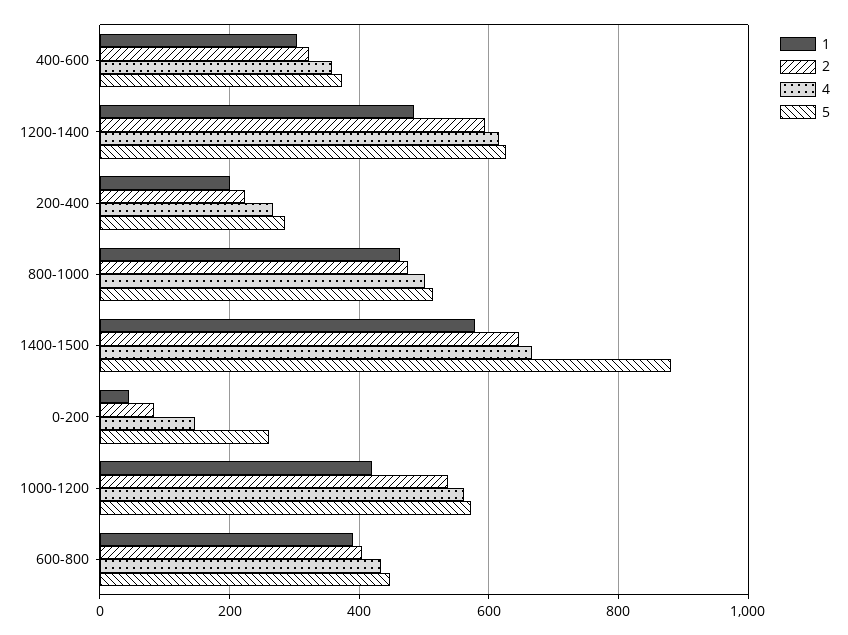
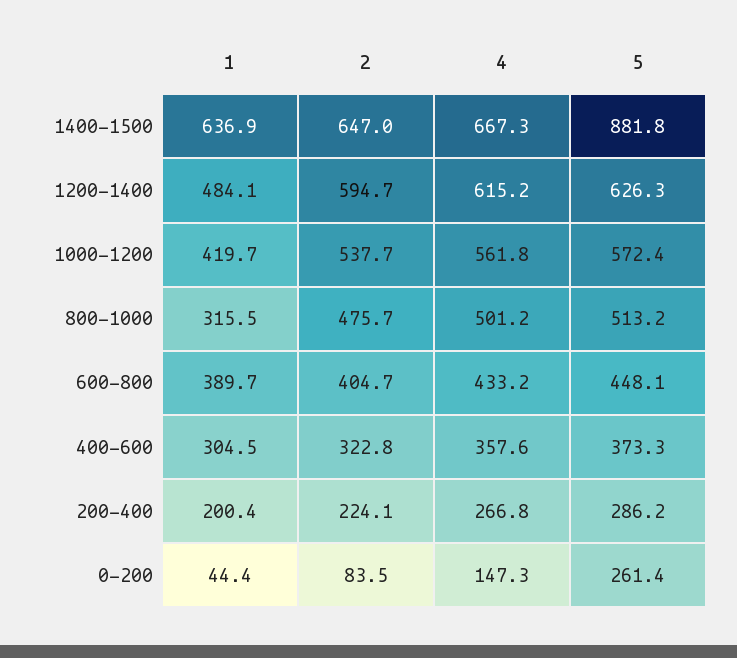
  {
    "1": {
      "400-600": 304.5,
      "1200-1400": 484.1,
      "200-400": 200.4,
-     "800-1000": 460,
+     "800-1000": 315.5,
-     "1400-1500": 580,
+     "1400-1500": 636.9,
      "0-200": 44.4,
      "1000-1200": 419.7,
      "600-800": 389.7
    },
    "2": {
      "400-600": 322.8,
      "1200-1400": 594.7,
      "200-400": 224.1,
      "800-1000": 475.7,
      "1400-1500": 647,
      "0-200": 83.5,
      "1000-1200": 537.7,
      "600-800": 404.7
    },
    "4": {
      "400-600": 357.6,
      "1200-1400": 615.2,
      "200-400": 266.8,
      "800-1000": 501.2,
      "1400-1500": 667.3,
      "0-200": 147.3,
      "1000-1200": 561.8,
      "600-800": 433.2
    },
    "5": {
      "400-600": 373.3,
      "1200-1400": 626.3,
      "200-400": 286.2,
      "800-1000": 513.2,
      "1400-1500": 881.8,
      "0-200": 261.4,
      "1000-1200": 572.4,
      "600-800": 448.1
    }
  }

